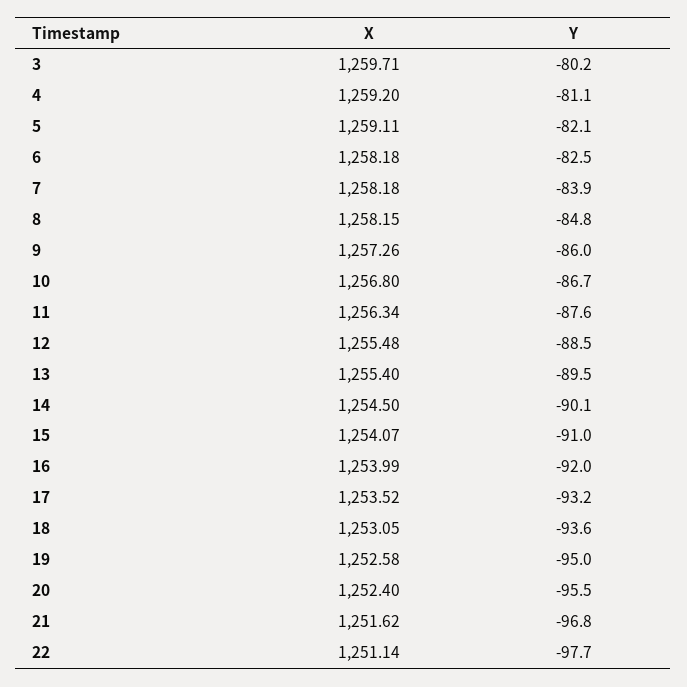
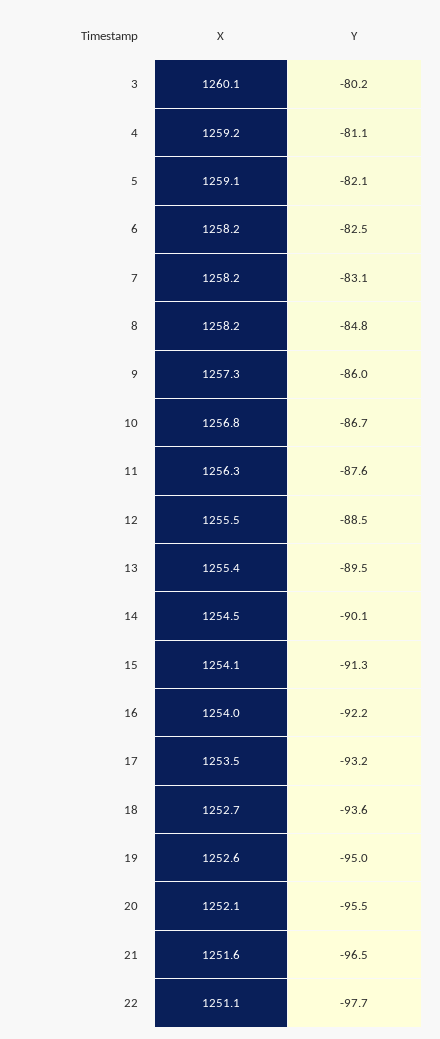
  {
    "X": {
-     "3": 1259.71,
+     "3": 1260.1,
      "4": 1259.2,
      "5": 1259.11,
      "6": 1258.18,
      "7": 1258.18,
      "8": 1258.15,
      "9": 1257.26,
      "10": 1256.8,
      "11": 1256.34,
      "12": 1255.48,
      "13": 1255.4,
      "14": 1254.5,
      "15": 1254.07,
      "16": 1253.99,
      "17": 1253.52,
-     "18": 1253.05,
+     "18": 1252.7,
      "19": 1252.58,
-     "20": 1252.4,
+     "20": 1252.1,
      "21": 1251.62,
      "22": 1251.14
    },
    "Y": {
      "3": -80.2,
      "4": -81.1,
      "5": -82.1,
      "6": -82.5,
-     "7": -83.9,
+     "7": -83.1,
      "8": -84.8,
      "9": -86,
      "10": -86.7,
      "11": -87.6,
      "12": -88.5,
      "13": -89.5,
      "14": -90.1,
-     "15": -91,
+     "15": -91.3,
-     "16": -92,
+     "16": -92.2,
      "17": -93.2,
      "18": -93.6,
      "19": -95,
      "20": -95.5,
-     "21": -96.8,
+     "21": -96.5,
      "22": -97.7
    }
  }

